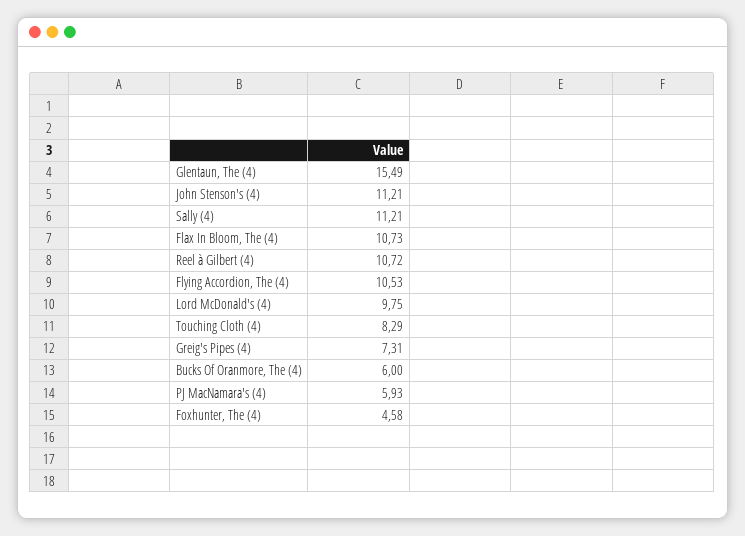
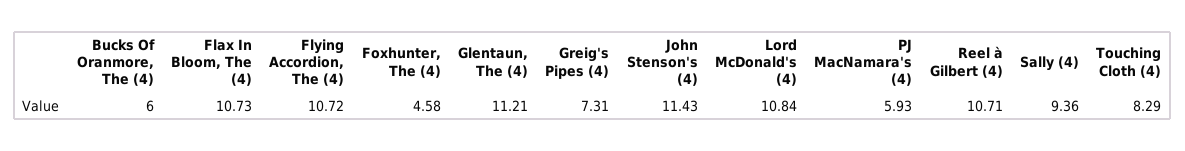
  {
-   "Glentaun, The (4)": 15.49,
+   "Glentaun, The (4)": 11.21,
-   "John Stenson's (4)": 11.21,
+   "John Stenson's (4)": 11.43,
-   "Sally (4)": 11.21,
+   "Sally (4)": 9.36,
    "Flax In Bloom, The (4)": 10.73,
-   "Reel à Gilbert (4)": 10.72,
+   "Reel à Gilbert (4)": 10.71,
-   "Flying Accordion, The (4)": 10.53,
+   "Flying Accordion, The (4)": 10.72,
-   "Lord McDonald's (4)": 9.75,
+   "Lord McDonald's (4)": 10.84,
    "Touching Cloth (4)": 8.29,
    "Greig's Pipes (4)": 7.31,
    "Bucks Of Oranmore, The (4)": 6,
    "PJ MacNamara's (4)": 5.93,
    "Foxhunter, The (4)": 4.58
  }

